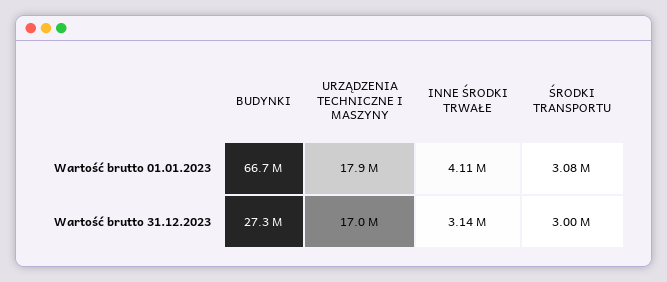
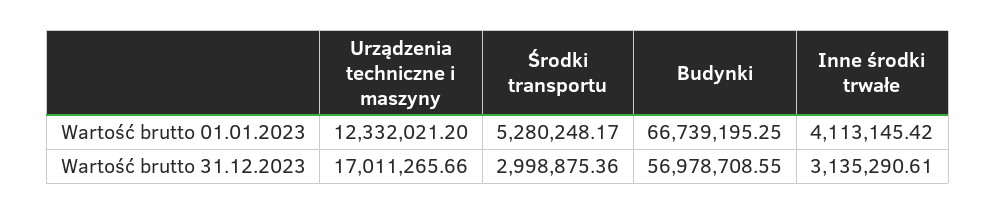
  {
    "BUDYNKI": {
      "Wartość brutto 01.01.2023": 66739195.25,
-     "Wartość brutto 31.12.2023": 27300000
+     "Wartość brutto 31.12.2023": 56978708.55
    },
    "URZĄDZENIA TECHNICZNE I MASZYNY": {
-     "Wartość brutto 01.01.2023": 17900000,
+     "Wartość brutto 01.01.2023": 12332021.2,
      "Wartość brutto 31.12.2023": 17011265.66
    },
    "INNE ŚRODKI TRWAŁE": {
      "Wartość brutto 01.01.2023": 4113145.42,
      "Wartość brutto 31.12.2023": 3135290.61
    },
    "ŚRODKI TRANSPORTU": {
-     "Wartość brutto 01.01.2023": 3080000,
+     "Wartość brutto 01.01.2023": 5280248.17,
      "Wartość brutto 31.12.2023": 2998875.36
    }
  }

